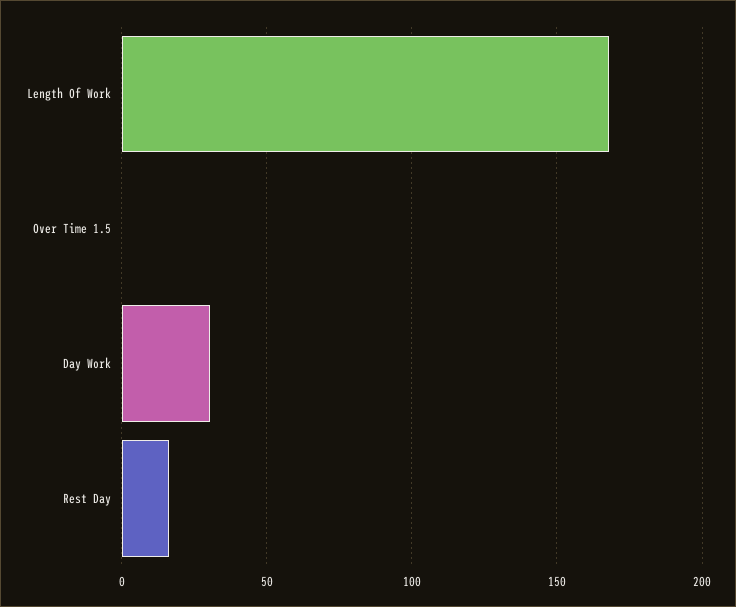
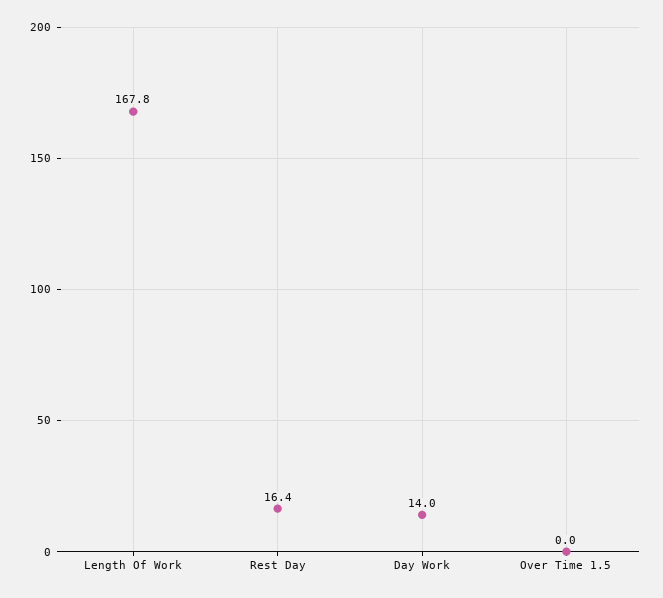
  {
    "Length Of Work": 167.8,
    "Over Time 1.5": 0,
-   "Day Work": 30,
+   "Day Work": 14,
    "Rest Day": 16.4
  }

